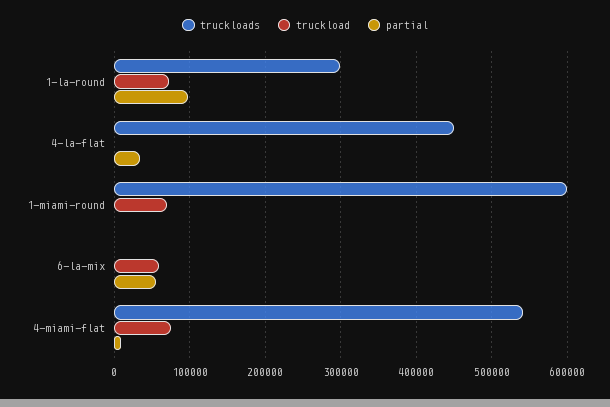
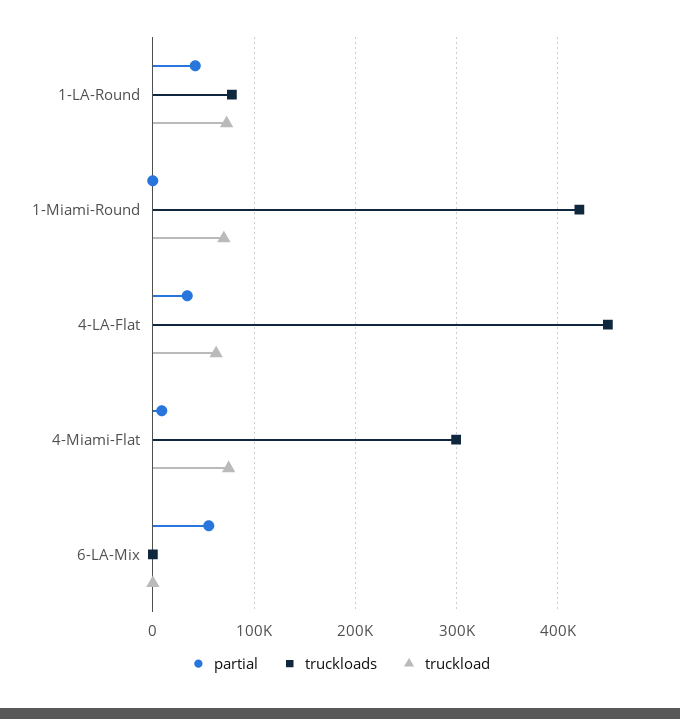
  {
    "truckloads": {
-     "1-la-round": 300000,
+     "1-la-round": 80000,
      "4-la-flat": 450000,
-     "1-miami-round": 600000,
+     "1-miami-round": 420000,
      "6-la-mix": 0,
-     "4-miami-flat": 540000
+     "4-miami-flat": 300000
    },
    "truckload": {
      "1-la-round": 70000,
-     "4-la-flat": 0,
+     "4-la-flat": 60000,
      "1-miami-round": 70000,
-     "6-la-mix": 60000,
+     "6-la-mix": 0,
      "4-miami-flat": 70000
    },
    "partial": {
-     "1-la-round": 100000,
+     "1-la-round": 40000,
      "4-la-flat": 30000,
      "1-miami-round": 0,
      "6-la-mix": 60000,
      "4-miami-flat": 10000
    }
  }

